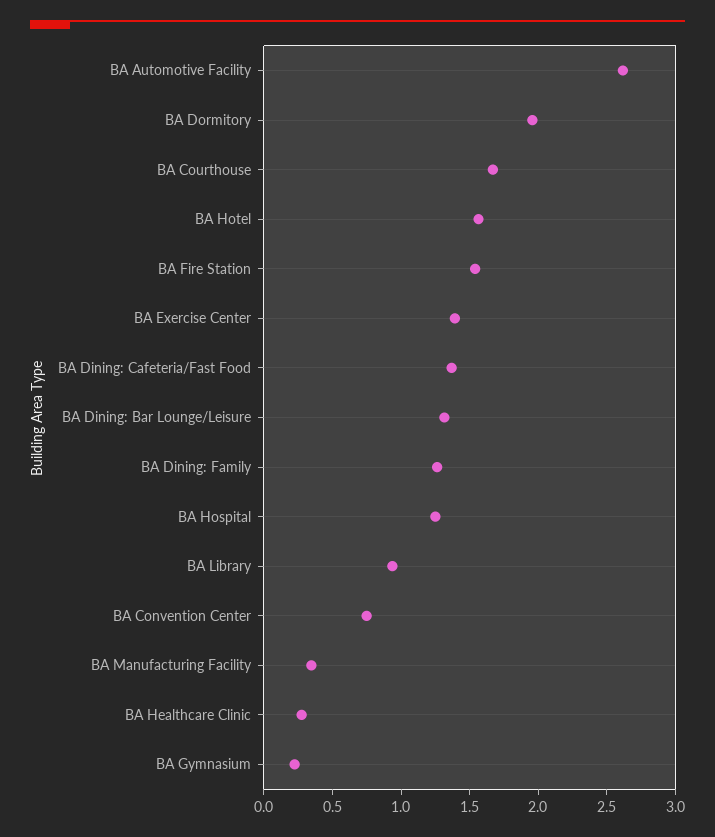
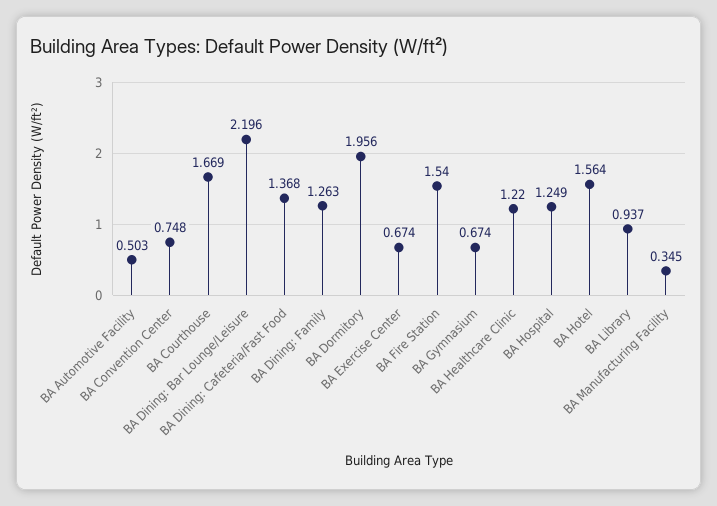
  {
-   "BA Automotive Facility": 2.6,
+   "BA Automotive Facility": 0.503,
    "BA Dormitory": 1.956,
    "BA Courthouse": 1.669,
    "BA Hotel": 1.564,
    "BA Fire Station": 1.54,
-   "BA Exercise Center": 1.4,
+   "BA Exercise Center": 0.674,
    "BA Dining: Cafeteria/Fast Food": 1.368,
-   "BA Dining: Bar Lounge/Leisure": 1.3,
+   "BA Dining: Bar Lounge/Leisure": 2.196,
    "BA Dining: Family": 1.263,
    "BA Hospital": 1.249,
    "BA Library": 0.937,
    "BA Convention Center": 0.748,
    "BA Manufacturing Facility": 0.345,
-   "BA Healthcare Clinic": 0.3,
+   "BA Healthcare Clinic": 1.22,
-   "BA Gymnasium": 0.2
+   "BA Gymnasium": 0.674
  }

